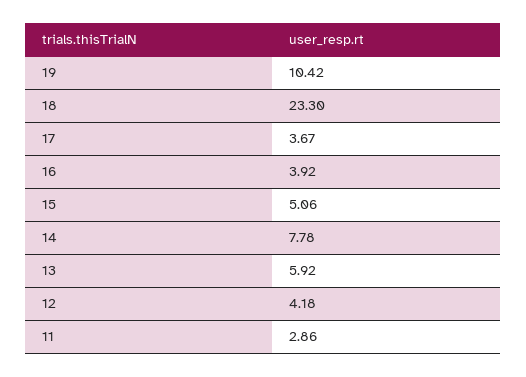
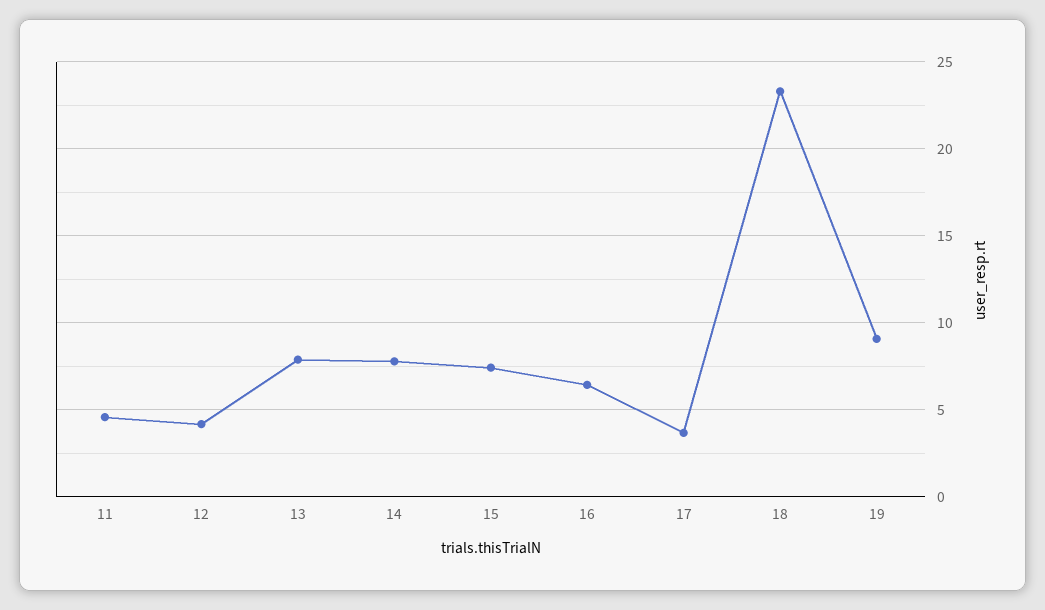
  {
-   "19": 10.42,
+   "19": 9,
    "18": 23.3,
    "17": 3.67,
-   "16": 3.92,
+   "16": 6.5,
-   "15": 5.06,
+   "15": 7.5,
    "14": 7.78,
-   "13": 5.92,
+   "13": 8,
    "12": 4.18,
-   "11": 2.86
+   "11": 4.5
  }

